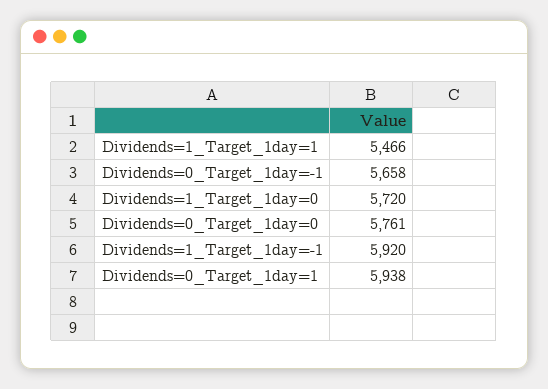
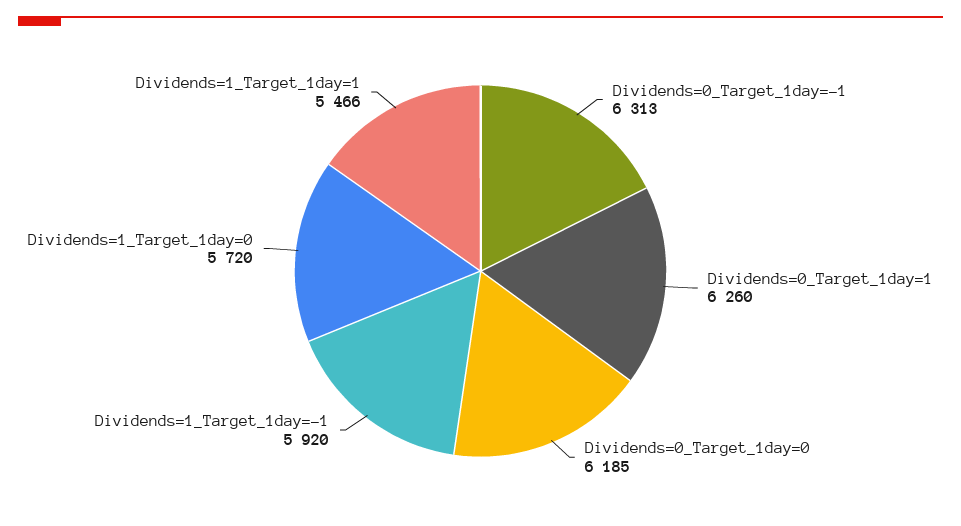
  {
    "Dividends=1_Target_1day=1": 5466,
-   "Dividends=0_Target_1day=-1": 5658,
+   "Dividends=0_Target_1day=-1": 6313,
    "Dividends=1_Target_1day=0": 5720,
-   "Dividends=0_Target_1day=0": 5761,
+   "Dividends=0_Target_1day=0": 6185,
    "Dividends=1_Target_1day=-1": 5920,
-   "Dividends=0_Target_1day=1": 5938
+   "Dividends=0_Target_1day=1": 6260
  }

